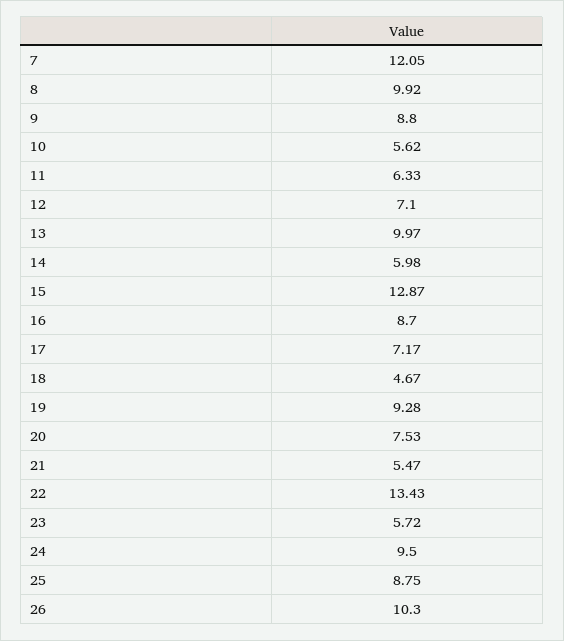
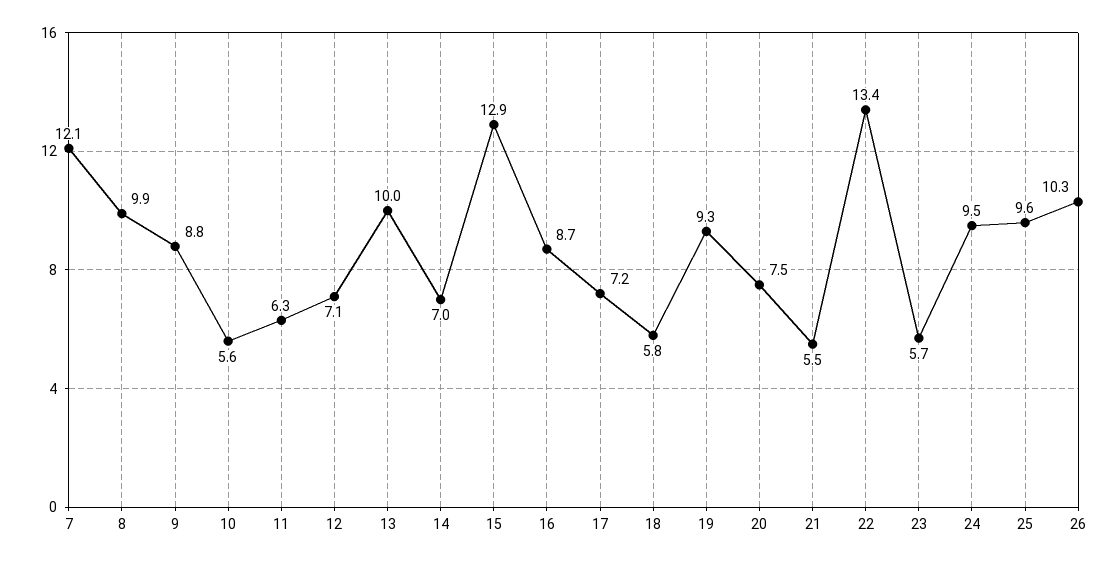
  {
    "7": 12.05,
    "8": 9.92,
    "9": 8.8,
    "10": 5.62,
    "11": 6.33,
    "12": 7.1,
    "13": 9.97,
-   "14": 5.98,
+   "14": 7,
    "15": 12.87,
    "16": 8.7,
    "17": 7.17,
-   "18": 4.67,
+   "18": 5.8,
    "19": 9.28,
    "20": 7.53,
    "21": 5.47,
    "22": 13.43,
    "23": 5.72,
    "24": 9.5,
-   "25": 8.75,
+   "25": 9.6,
    "26": 10.3
  }

